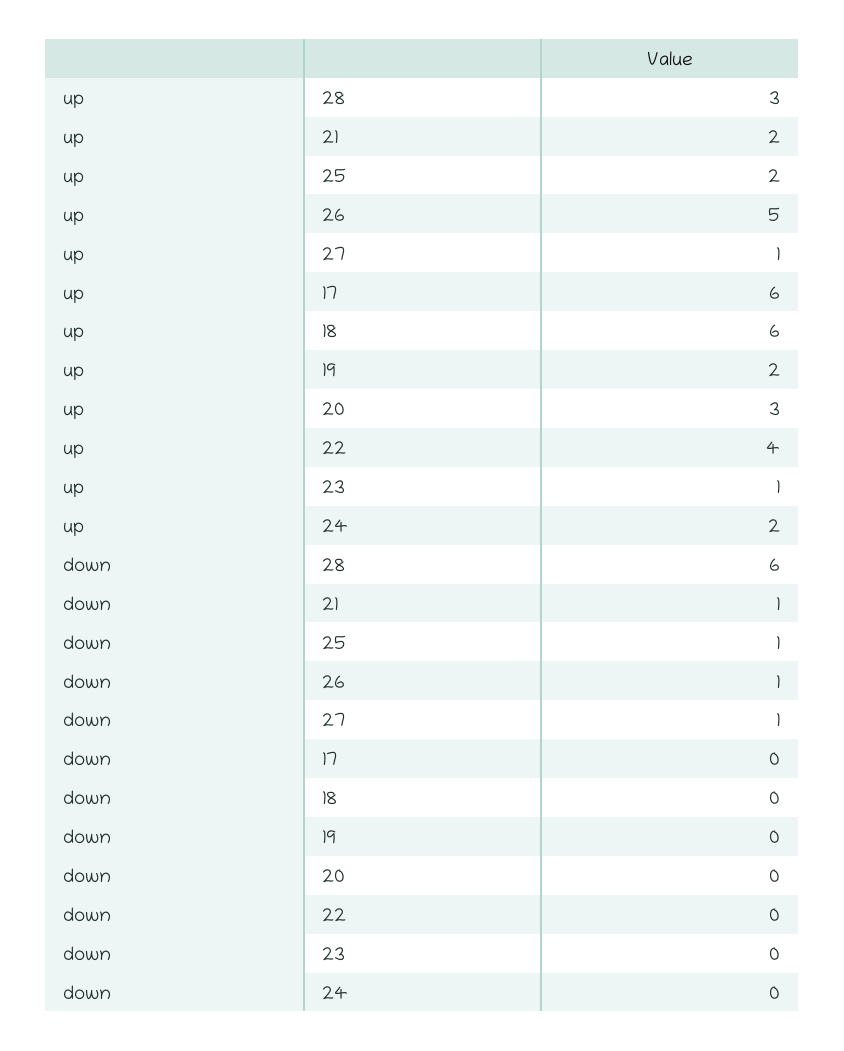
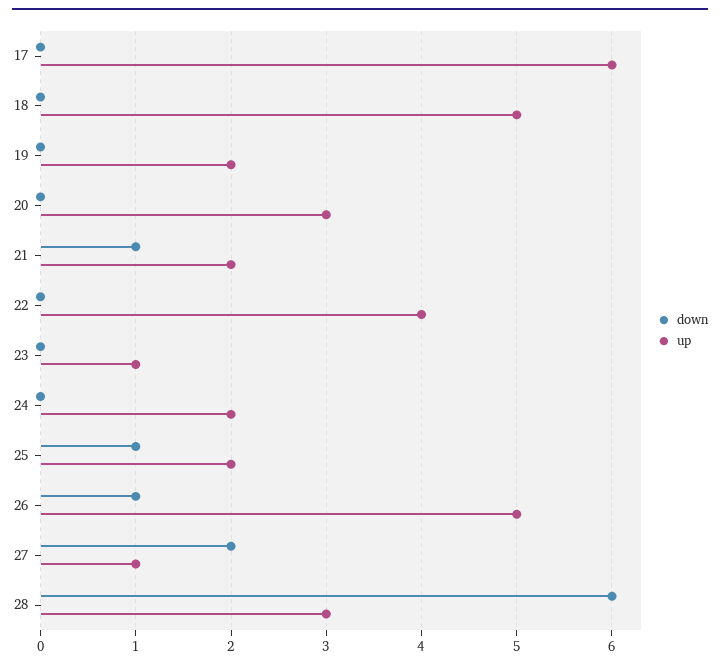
  {
    "up": {
      "28": 3,
      "21": 2,
      "25": 2,
      "26": 5,
      "27": 1,
      "17": 6,
-     "18": 6,
+     "18": 5,
      "19": 2,
      "20": 3,
      "22": 4,
      "23": 1,
      "24": 2
    },
    "down": {
      "28": 6,
      "21": 1,
      "25": 1,
      "26": 1,
-     "27": 1,
+     "27": 2,
      "17": 0,
      "18": 0,
      "19": 0,
      "20": 0,
      "22": 0,
      "23": 0,
      "24": 0
    }
  }

